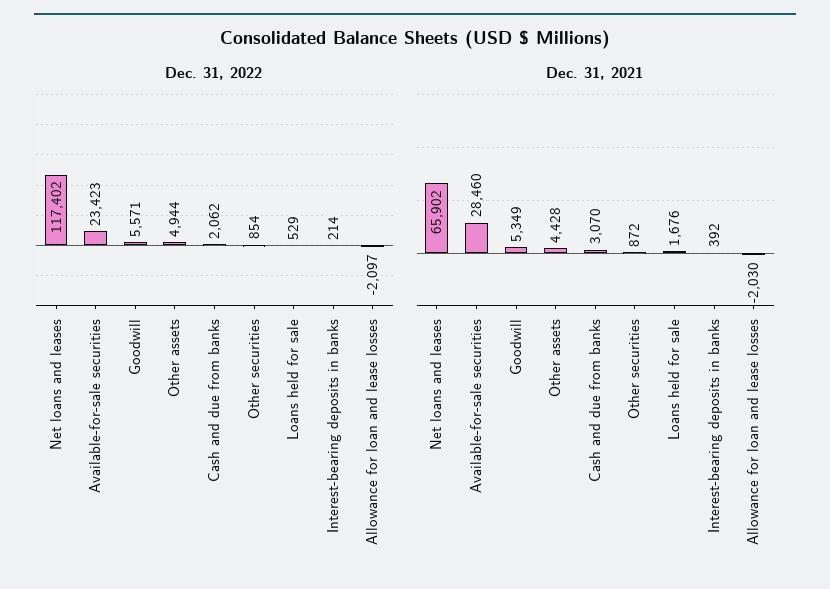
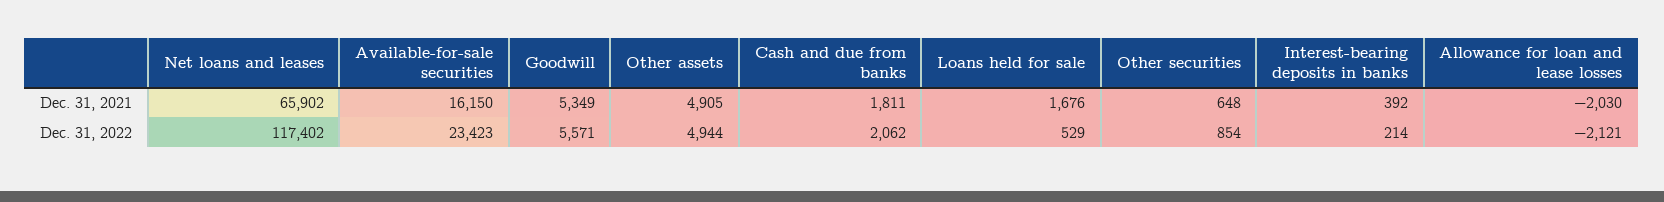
  {
    "Dec. 31, 2022": {
      "Net loans and leases": 117402,
      "Available-for-sale securities": 23423,
      "Goodwill": 5571,
      "Other assets": 4944,
      "Cash and due from banks": 2062,
      "Other securities": 854,
      "Loans held for sale": 529,
      "Interest-bearing deposits in banks": 214,
-     "Allowance for loan and lease losses": -2097
+     "Allowance for loan and lease losses": -2121
    },
    "Dec. 31, 2021": {
      "Net loans and leases": 65902,
-     "Available-for-sale securities": 28460,
+     "Available-for-sale securities": 16150,
      "Goodwill": 5349,
-     "Other assets": 4428,
+     "Other assets": 4905,
-     "Cash and due from banks": 3070,
+     "Cash and due from banks": 1811,
-     "Other securities": 872,
+     "Other securities": 648,
      "Loans held for sale": 1676,
      "Interest-bearing deposits in banks": 392,
      "Allowance for loan and lease losses": -2030
    }
  }

